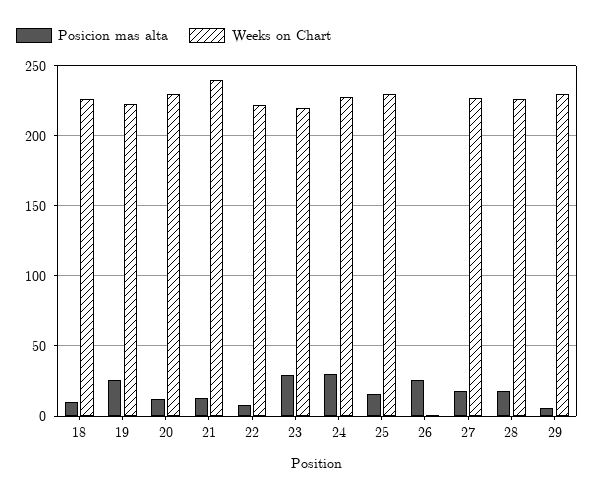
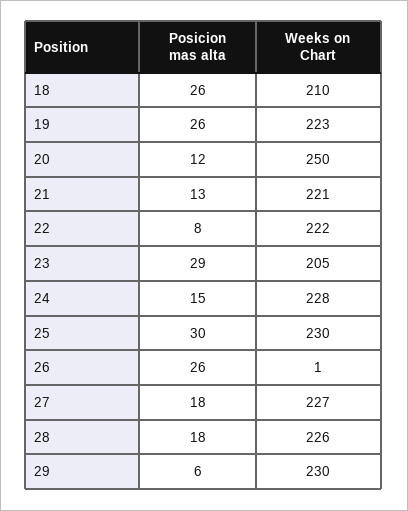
  {
    "Posicion mas alta": {
-     "18": 10,
+     "18": 26,
      "19": 26,
      "20": 12,
      "21": 13,
      "22": 8,
      "23": 29,
-     "24": 30,
+     "24": 15,
-     "25": 15,
+     "25": 30,
      "26": 26,
      "27": 18,
      "28": 18,
      "29": 6
    },
    "Weeks on Chart": {
-     "18": 225,
+     "18": 210,
      "19": 223,
-     "20": 230,
+     "20": 250,
-     "21": 240,
+     "21": 221,
      "22": 222,
-     "23": 220,
+     "23": 205,
      "24": 228,
      "25": 230,
      "26": 1,
      "27": 227,
      "28": 226,
      "29": 230
    }
  }

